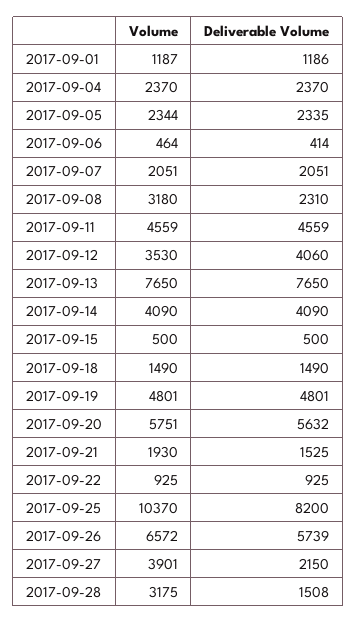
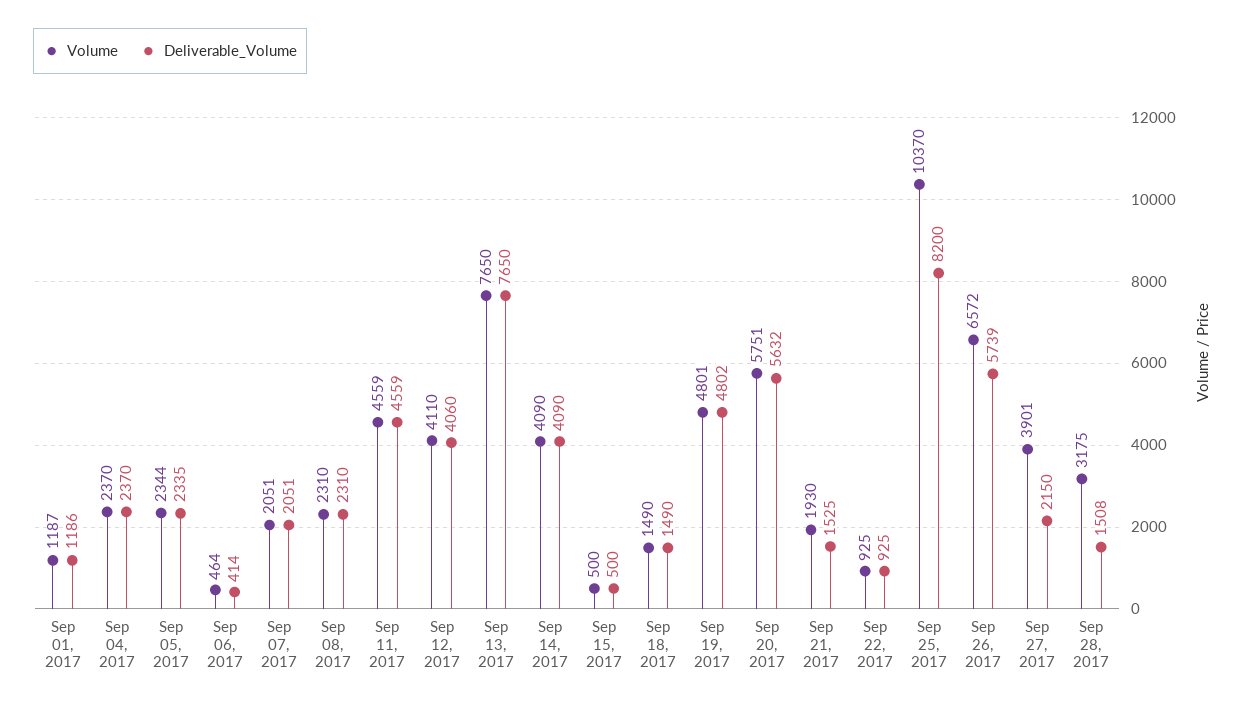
  {
    "Volume": {
      "2017-09-01": 1187,
      "2017-09-04": 2370,
      "2017-09-05": 2344,
      "2017-09-06": 464,
      "2017-09-07": 2051,
-     "2017-09-08": 3180,
+     "2017-09-08": 2310,
      "2017-09-11": 4559,
-     "2017-09-12": 3530,
+     "2017-09-12": 4110,
      "2017-09-13": 7650,
      "2017-09-14": 4090,
      "2017-09-15": 500,
      "2017-09-18": 1490,
      "2017-09-19": 4801,
      "2017-09-20": 5751,
      "2017-09-21": 1930,
      "2017-09-22": 925,
      "2017-09-25": 10370,
      "2017-09-26": 6572,
      "2017-09-27": 3901,
      "2017-09-28": 3175
    },
    "Deliverable Volume": {
      "2017-09-01": 1186,
      "2017-09-04": 2370,
      "2017-09-05": 2335,
      "2017-09-06": 414,
      "2017-09-07": 2051,
      "2017-09-08": 2310,
      "2017-09-11": 4559,
      "2017-09-12": 4060,
      "2017-09-13": 7650,
      "2017-09-14": 4090,
      "2017-09-15": 500,
      "2017-09-18": 1490,
-     "2017-09-19": 4801,
+     "2017-09-19": 4802,
      "2017-09-20": 5632,
      "2017-09-21": 1525,
      "2017-09-22": 925,
      "2017-09-25": 8200,
      "2017-09-26": 5739,
      "2017-09-27": 2150,
      "2017-09-28": 1508
    }
  }

